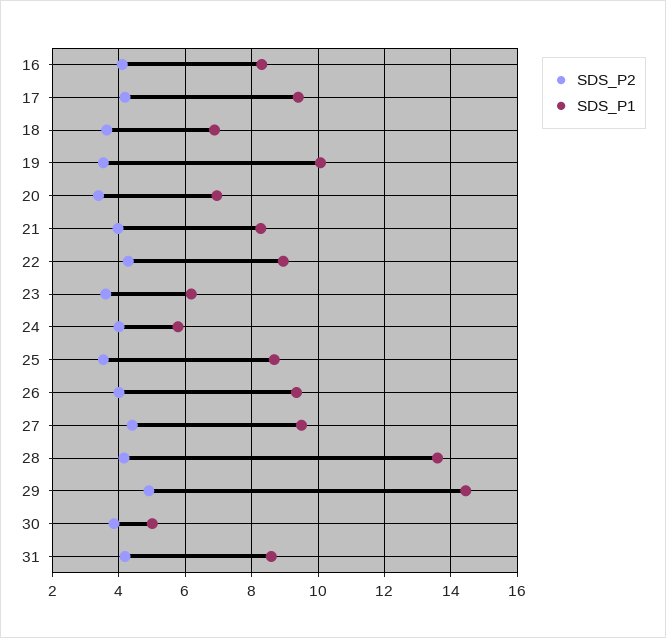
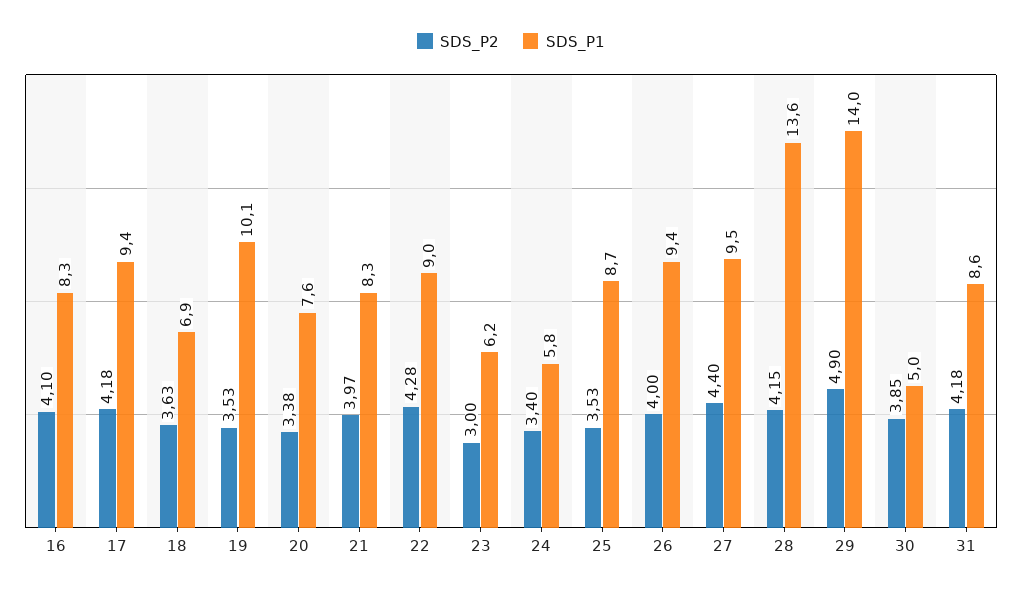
  {
    "SDS_P2": {
      "16": 4.1,
      "17": 4.18,
      "18": 3.63,
      "19": 3.53,
      "20": 3.38,
      "21": 3.97,
      "22": 4.28,
-     "23": 3.6,
+     "23": 3,
-     "24": 4,
+     "24": 3.4,
      "25": 3.53,
      "26": 4,
      "27": 4.4,
      "28": 4.15,
      "29": 4.9,
      "30": 3.85,
      "31": 4.18
    },
    "SDS_P1": {
      "16": 8.3,
      "17": 9.4,
      "18": 6.9,
      "19": 10.1,
-     "20": 7,
+     "20": 7.6,
      "21": 8.3,
      "22": 9,
      "23": 6.2,
      "24": 5.8,
      "25": 8.7,
      "26": 9.4,
      "27": 9.5,
      "28": 13.6,
-     "29": 14.4,
+     "29": 14,
      "30": 5,
      "31": 8.6
    }
  }

